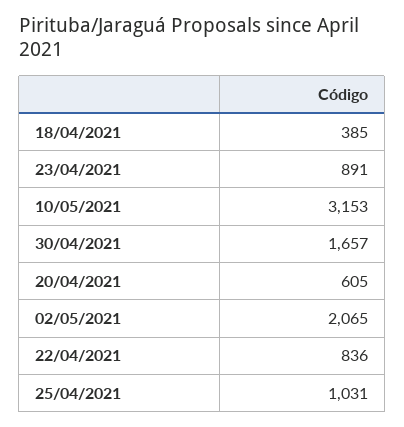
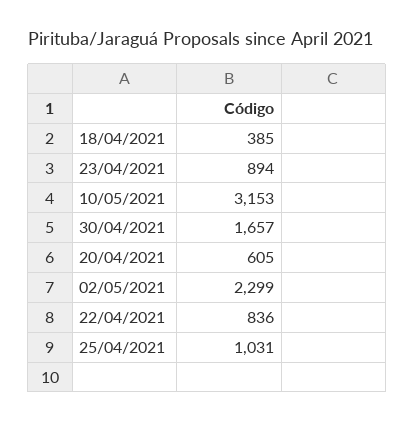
  {
    "18/04/2021": 385,
-   "23/04/2021": 891,
+   "23/04/2021": 894,
    "10/05/2021": 3153,
    "30/04/2021": 1657,
    "20/04/2021": 605,
-   "02/05/2021": 2065,
+   "02/05/2021": 2299,
    "22/04/2021": 836,
    "25/04/2021": 1031
  }

